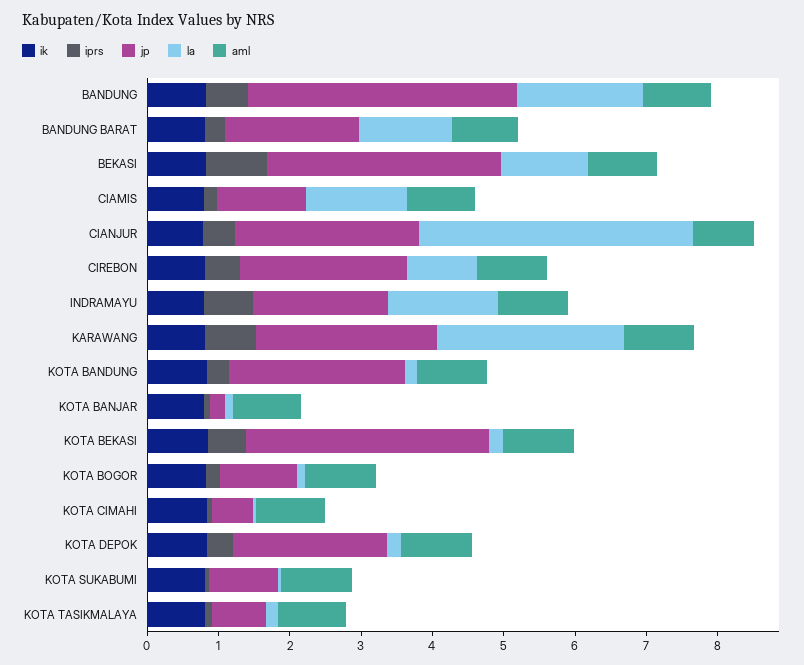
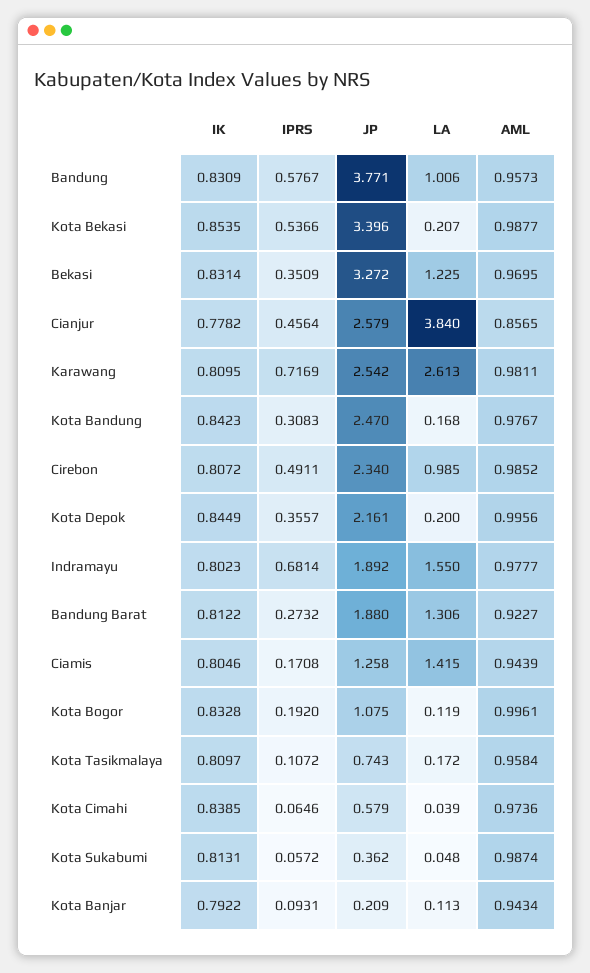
  {
    "ik": {
      "BANDUNG": 0.8309,
      "BANDUNG BARAT": 0.8122,
      "BEKASI": 0.8314,
      "CIAMIS": 0.8046,
      "CIANJUR": 0.7782,
      "CIREBON": 0.8072,
      "INDRAMAYU": 0.8023,
      "KARAWANG": 0.8095,
      "KOTA BANDUNG": 0.8423,
      "KOTA BANJAR": 0.7922,
      "KOTA BEKASI": 0.8535,
      "KOTA BOGOR": 0.8328,
      "KOTA CIMAHI": 0.8385,
      "KOTA DEPOK": 0.8449,
      "KOTA SUKABUMI": 0.8131,
      "KOTA TASIKMALAYA": 0.8097
    },
    "iprs": {
      "BANDUNG": 0.5767,
      "BANDUNG BARAT": 0.2732,
-     "BEKASI": 0.8,
+     "BEKASI": 0.3509,
      "CIAMIS": 0.1708,
      "CIANJUR": 0.4564,
      "CIREBON": 0.4911,
      "INDRAMAYU": 0.6814,
      "KARAWANG": 0.7169,
      "KOTA BANDUNG": 0.3083,
      "KOTA BANJAR": 0.0931,
      "KOTA BEKASI": 0.5366,
      "KOTA BOGOR": 0.192,
      "KOTA CIMAHI": 0.0646,
      "KOTA DEPOK": 0.3557,
      "KOTA SUKABUMI": 0.0572,
      "KOTA TASIKMALAYA": 0.1072
    },
    "jp": {
      "BANDUNG": 3.771,
      "BANDUNG BARAT": 1.88,
      "BEKASI": 3.272,
      "CIAMIS": 1.258,
      "CIANJUR": 2.579,
      "CIREBON": 2.34,
      "INDRAMAYU": 1.892,
      "KARAWANG": 2.542,
      "KOTA BANDUNG": 2.47,
      "KOTA BANJAR": 0.209,
      "KOTA BEKASI": 3.396,
      "KOTA BOGOR": 1.075,
      "KOTA CIMAHI": 0.579,
      "KOTA DEPOK": 2.161,
-     "KOTA SUKABUMI": 1,
+     "KOTA SUKABUMI": 0.362,
      "KOTA TASIKMALAYA": 0.743
    },
    "la": {
-     "BANDUNG": 1.8,
+     "BANDUNG": 1.006,
      "BANDUNG BARAT": 1.306,
      "BEKASI": 1.225,
      "CIAMIS": 1.415,
      "CIANJUR": 3.84,
      "CIREBON": 0.985,
      "INDRAMAYU": 1.55,
      "KARAWANG": 2.613,
      "KOTA BANDUNG": 0.168,
      "KOTA BANJAR": 0.113,
      "KOTA BEKASI": 0.207,
      "KOTA BOGOR": 0.119,
      "KOTA CIMAHI": 0.039,
      "KOTA DEPOK": 0.2,
      "KOTA SUKABUMI": 0.048,
      "KOTA TASIKMALAYA": 0.172
    },
    "aml": {
      "BANDUNG": 0.9573,
      "BANDUNG BARAT": 0.9227,
      "BEKASI": 0.9695,
      "CIAMIS": 0.9439,
      "CIANJUR": 0.8565,
      "CIREBON": 0.9852,
      "INDRAMAYU": 0.9777,
      "KARAWANG": 0.9811,
      "KOTA BANDUNG": 0.9767,
      "KOTA BANJAR": 0.9434,
      "KOTA BEKASI": 0.9877,
      "KOTA BOGOR": 0.9961,
      "KOTA CIMAHI": 0.9736,
      "KOTA DEPOK": 0.9956,
      "KOTA SUKABUMI": 0.9874,
      "KOTA TASIKMALAYA": 0.9584
    }
  }

